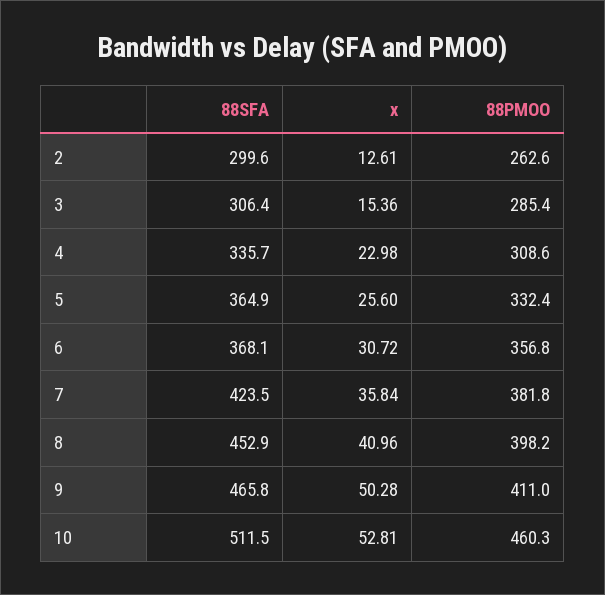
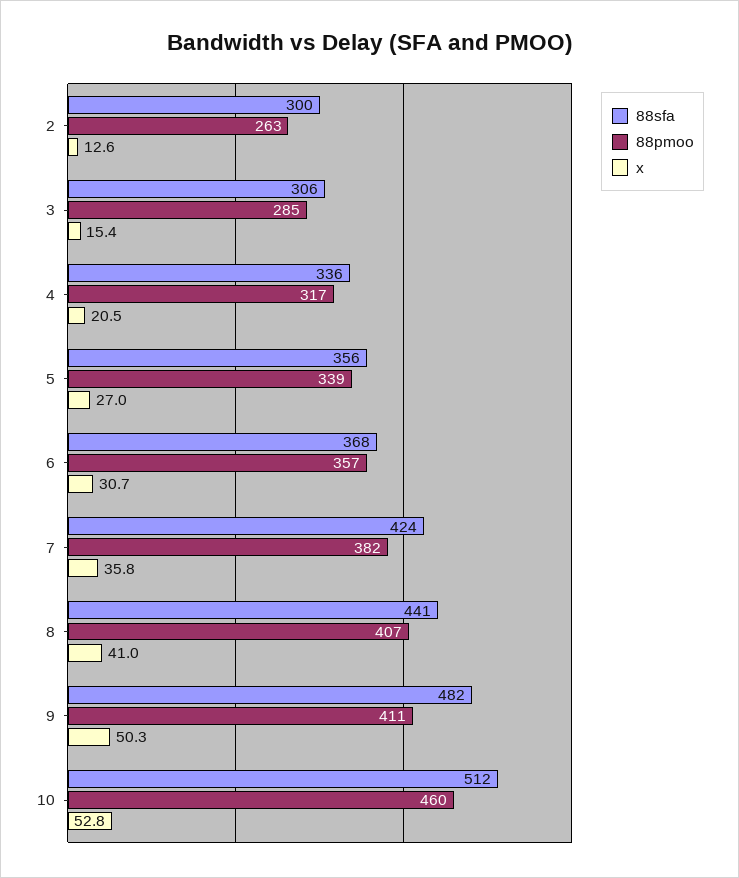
  {
    "88SFA": {
      "2": 299.6,
      "3": 306.4,
      "4": 335.7,
-     "5": 364.9,
+     "5": 356,
      "6": 368.1,
      "7": 423.5,
-     "8": 452.9,
+     "8": 441,
-     "9": 465.8,
+     "9": 482,
      "10": 511.5
    },
    "x": {
      "2": 12.61,
      "3": 15.36,
-     "4": 22.98,
+     "4": 20.5,
-     "5": 25.6,
+     "5": 27,
      "6": 30.72,
      "7": 35.84,
      "8": 40.96,
      "9": 50.28,
      "10": 52.81
    },
    "88PMOO": {
      "2": 262.6,
      "3": 285.4,
-     "4": 308.6,
+     "4": 317,
-     "5": 332.4,
+     "5": 339,
      "6": 356.8,
      "7": 381.8,
-     "8": 398.2,
+     "8": 407,
      "9": 411,
      "10": 460.3
    }
  }

